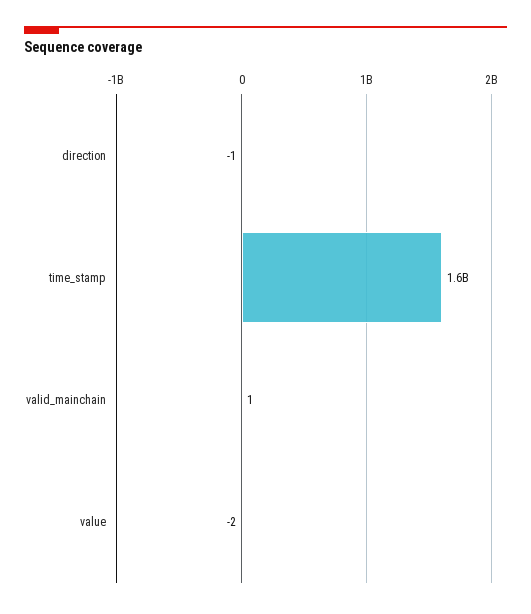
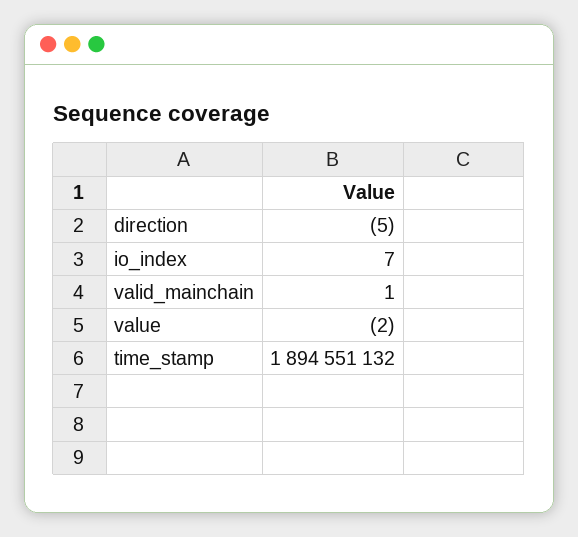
  {
-   "direction": -1,
+   "direction": -5,
-   "time_stamp": 1600000000,
+   "time_stamp": 1894551132,
    "valid_mainchain": 1,
-   "value": -2
+   "value": -2,
+   "io_index": 7
  }

